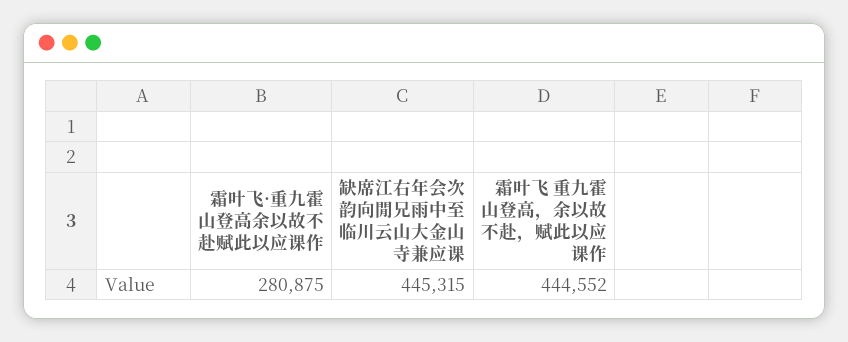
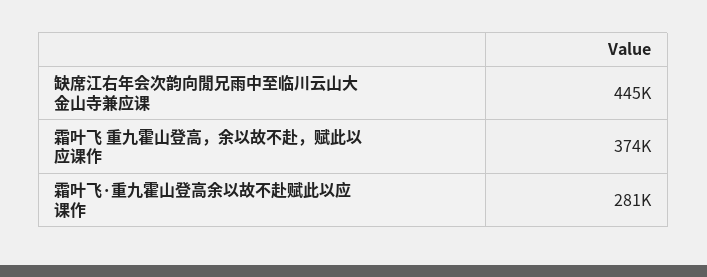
  {
    "霜叶飞·重九霍山登高余以故不赴赋此以应课作": 280875,
    "缺席江右年会次韵向閒兄雨中至临川云山大金山寺兼应课": 445315,
-   "霜叶飞 重九霍山登高，余以故不赴，赋此以应课作": 444552
+   "霜叶飞 重九霍山登高，余以故不赴，赋此以应课作": 374000
  }

